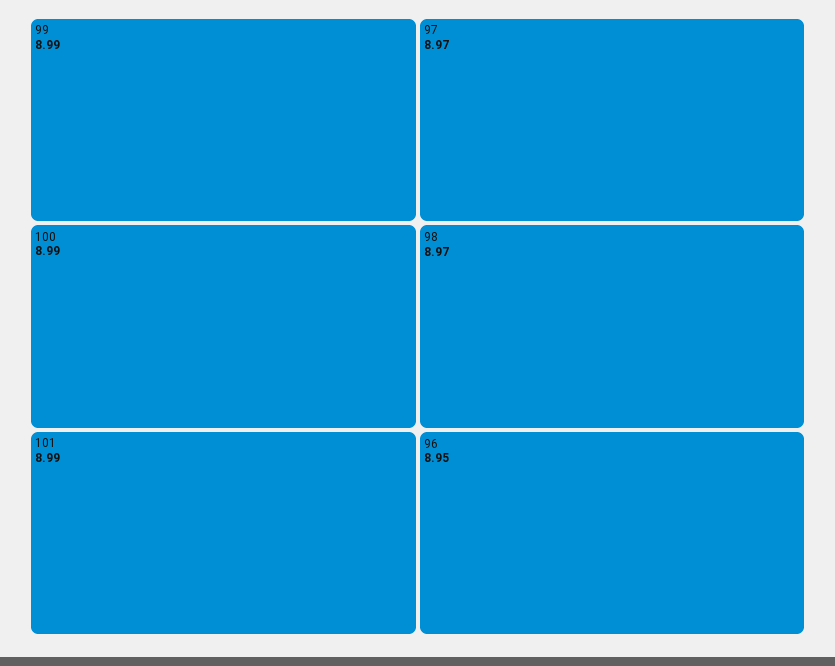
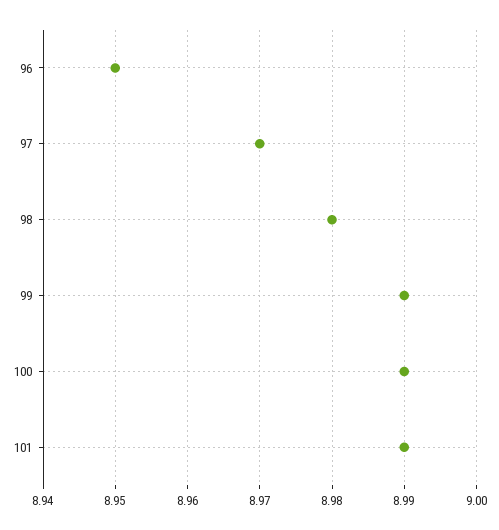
  {
    "99": 8.99,
    "100": 8.99,
    "101": 8.99,
    "97": 8.97,
-   "98": 8.97,
+   "98": 8.98,
    "96": 8.95
  }

